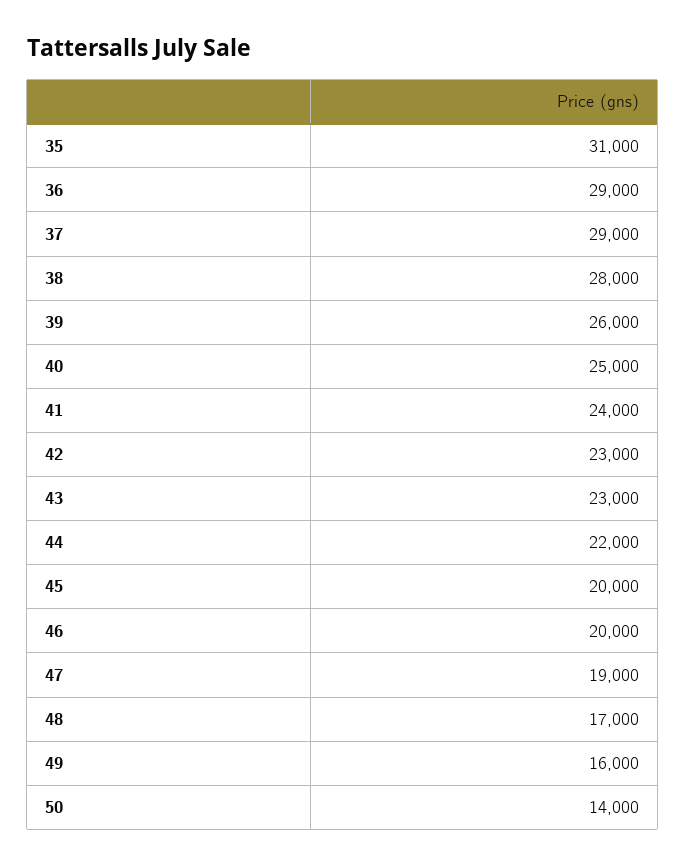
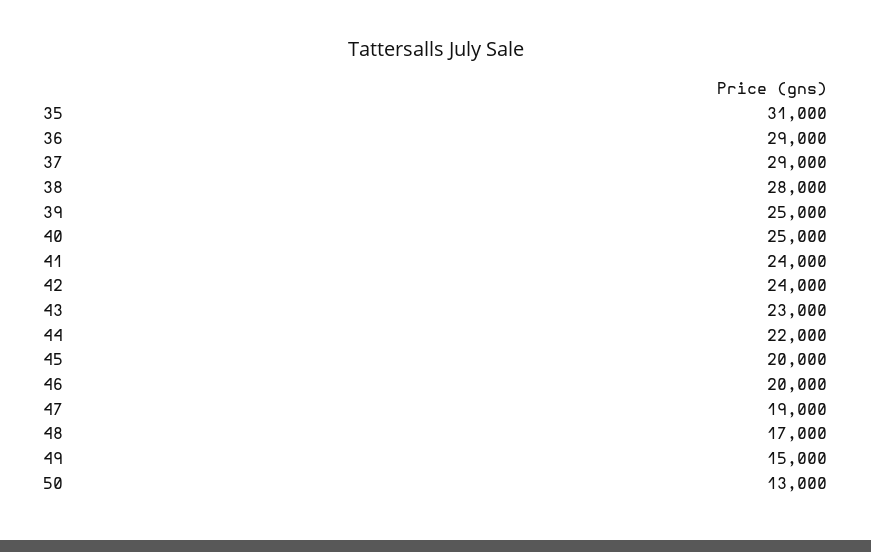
  {
    "35": 31000,
    "36": 29000,
    "37": 29000,
    "38": 28000,
-   "39": 26000,
+   "39": 25000,
    "40": 25000,
    "41": 24000,
-   "42": 23000,
+   "42": 24000,
    "43": 23000,
    "44": 22000,
    "45": 20000,
    "46": 20000,
    "47": 19000,
    "48": 17000,
-   "49": 16000,
+   "49": 15000,
-   "50": 14000
+   "50": 13000
  }

